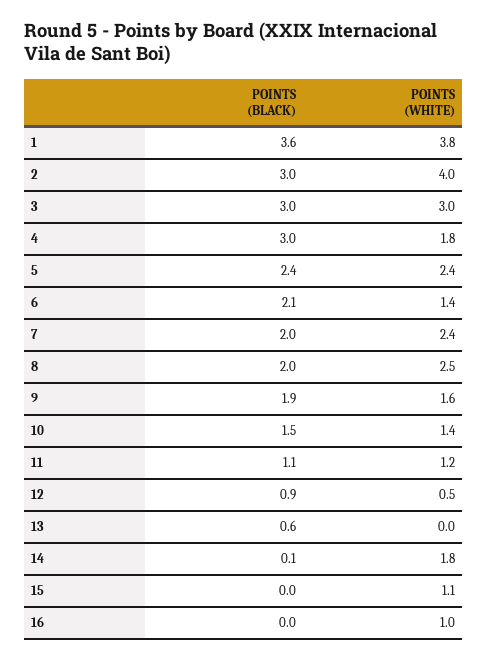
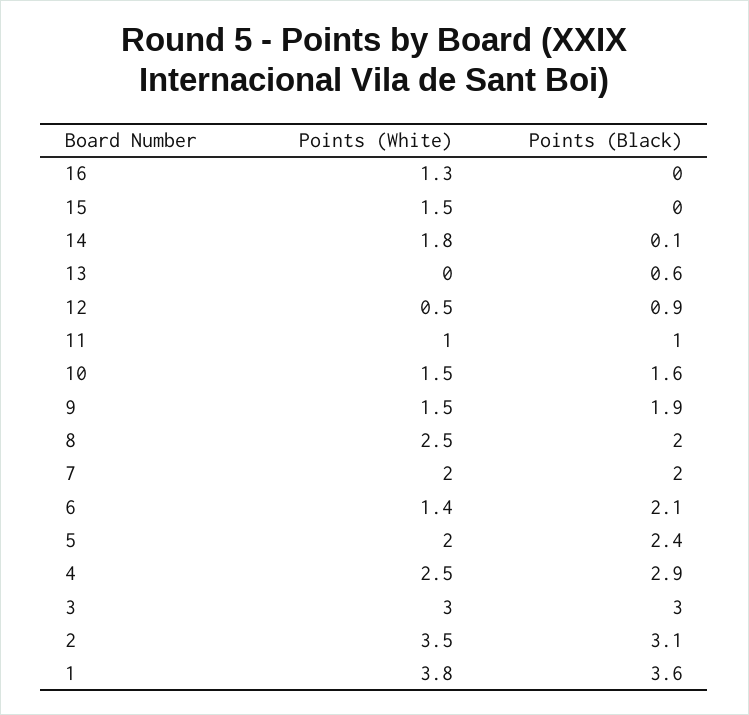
  {
    "POINTS (BLACK)": {
      "1": 3.6,
-     "2": 3,
+     "2": 3.1,
      "3": 3,
-     "4": 3,
+     "4": 2.9,
      "5": 2.4,
      "6": 2.1,
      "7": 2,
      "8": 2,
      "9": 1.9,
-     "10": 1.5,
+     "10": 1.6,
-     "11": 1.1,
+     "11": 1,
      "12": 0.9,
      "13": 0.6,
      "14": 0.1,
      "15": 0,
      "16": 0
    },
    "POINTS (WHITE)": {
      "1": 3.8,
-     "2": 4,
+     "2": 3.5,
      "3": 3,
-     "4": 1.8,
+     "4": 2.5,
-     "5": 2.4,
+     "5": 2,
      "6": 1.4,
-     "7": 2.4,
+     "7": 2,
      "8": 2.5,
-     "9": 1.6,
+     "9": 1.5,
-     "10": 1.4,
+     "10": 1.5,
-     "11": 1.2,
+     "11": 1,
      "12": 0.5,
      "13": 0,
      "14": 1.8,
-     "15": 1.1,
+     "15": 1.5,
-     "16": 1
+     "16": 1.3
    }
  }

